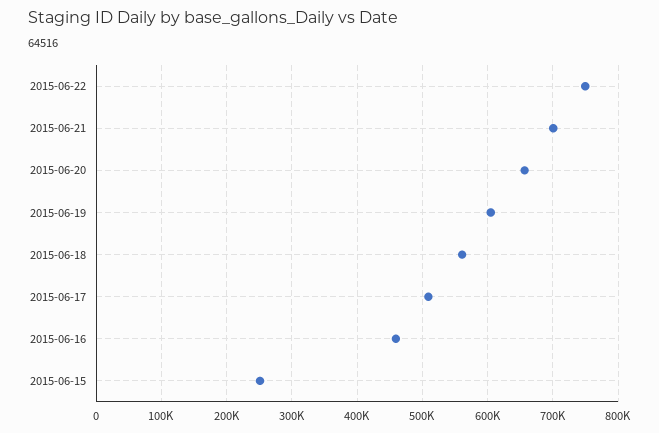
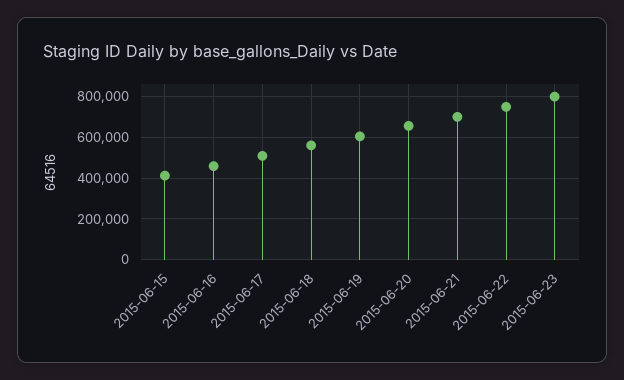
  {
    "2015-06-22": 750000,
    "2015-06-21": 700000,
    "2015-06-20": 660000,
    "2015-06-19": 600000,
    "2015-06-18": 560000,
    "2015-06-17": 510000,
    "2015-06-16": 460000,
-   "2015-06-15": 250000
+   "2015-06-15": 400000,
+   "2015-06-23": 800000
  }

